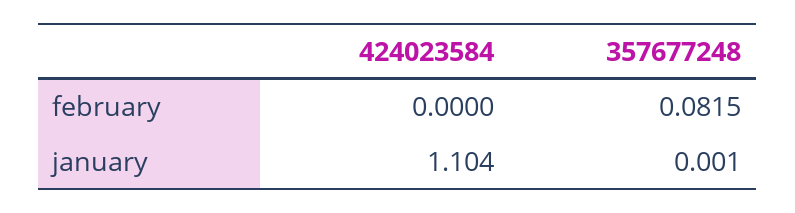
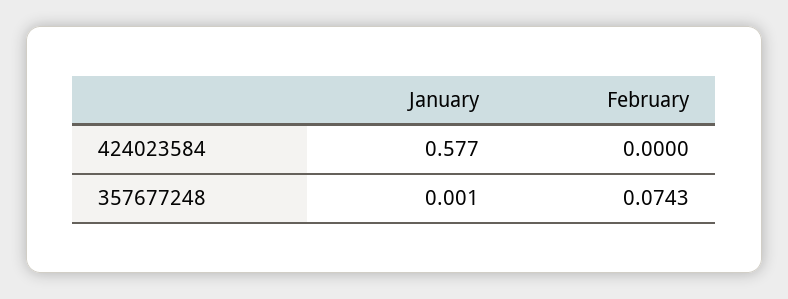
  {
    "424023584": {
      "february": 0,
-     "january": 1.104
+     "january": 0.577
    },
    "357677248": {
-     "february": 0.0815,
+     "february": 0.0743,
      "january": 0.001
    }
  }

